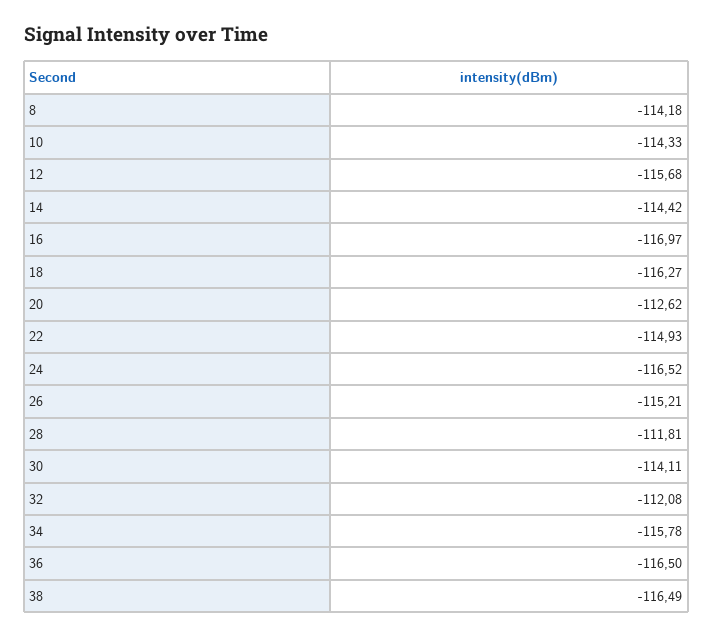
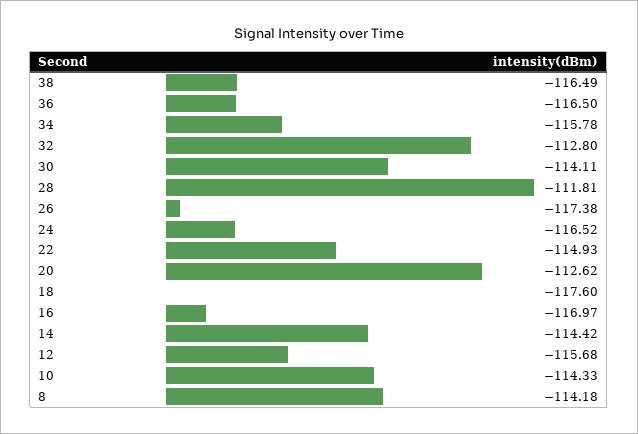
  {
    "8": -114.18,
    "10": -114.33,
    "12": -115.68,
    "14": -114.42,
    "16": -116.97,
-   "18": -116.27,
+   "18": -117.6,
    "20": -112.62,
    "22": -114.93,
    "24": -116.52,
-   "26": -115.21,
+   "26": -117.38,
    "28": -111.81,
    "30": -114.11,
-   "32": -112.08,
+   "32": -112.8,
    "34": -115.78,
    "36": -116.5,
    "38": -116.49
  }

